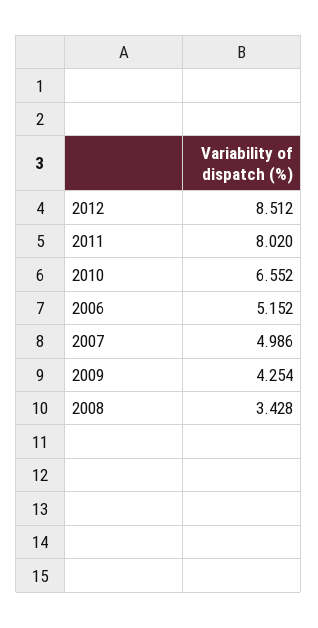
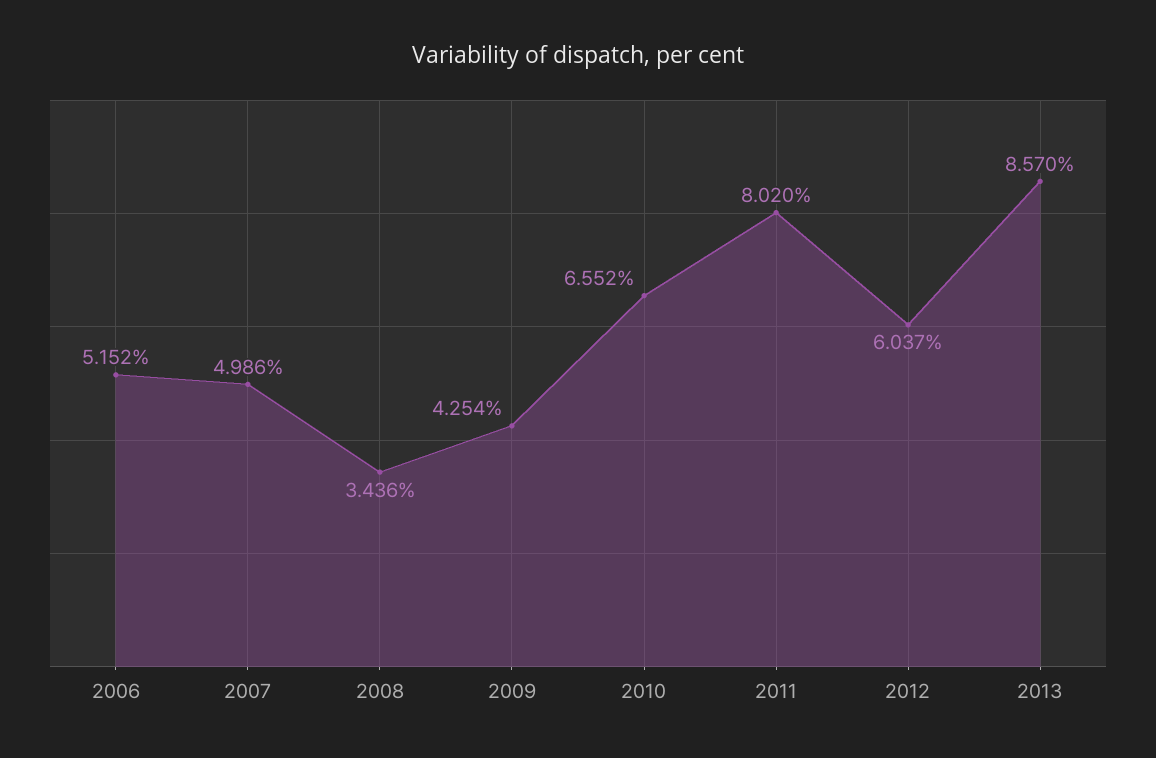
  {
-   "2012": 8.512,
+   "2012": 6.037,
    "2011": 8.02,
    "2010": 6.552,
    "2006": 5.152,
    "2007": 4.986,
    "2009": 4.254,
-   "2008": 3.428
+   "2008": 3.436,
+   "2013": 8.57
  }

